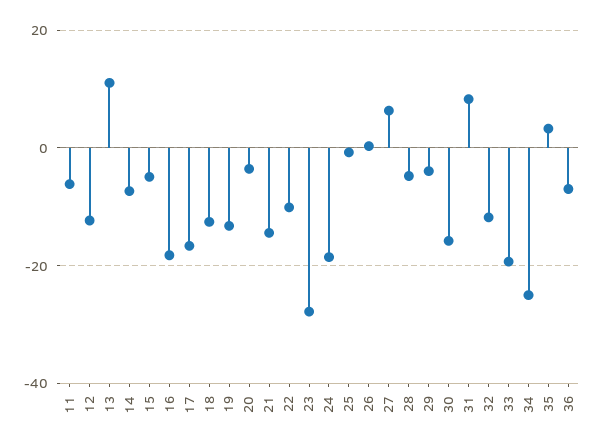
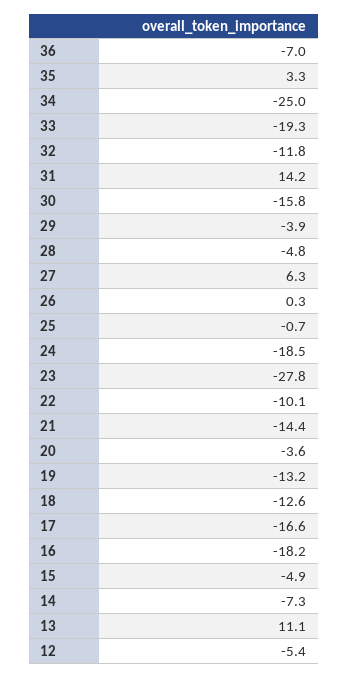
  {
-   "11": -6,
-   "12": -12,
+   "12": -5.4,
    "13": 11.1,
    "14": -7.3,
    "15": -4.9,
    "16": -18.2,
    "17": -16.6,
    "18": -12.6,
    "19": -13.2,
    "20": -3.6,
    "21": -14.4,
    "22": -10.1,
    "23": -27.8,
    "24": -18.5,
    "25": -0.7,
    "26": 0.3,
    "27": 6.3,
    "28": -4.8,
    "29": -3.9,
    "30": -15.8,
-   "31": 8,
+   "31": 14.2,
    "32": -11.8,
    "33": -19.3,
    "34": -25,
    "35": 3.3,
    "36": -7
  }

